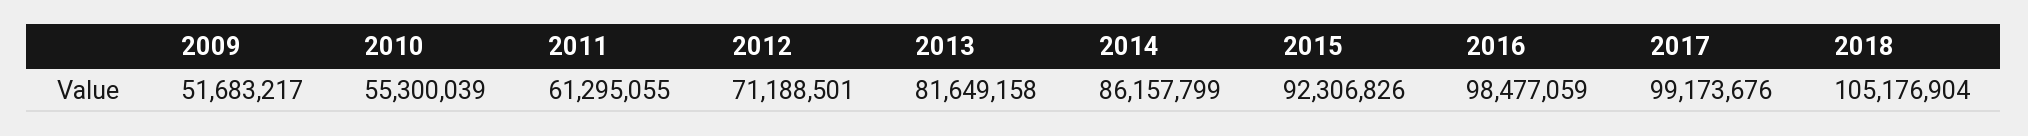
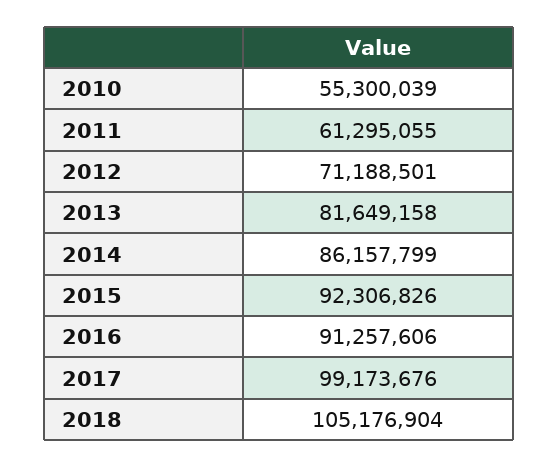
  {
-   "2009": 51683217,
    "2010": 55300039,
    "2011": 61295055,
    "2012": 71188501,
    "2013": 81649158,
    "2014": 86157799,
    "2015": 92306826,
-   "2016": 98477059,
+   "2016": 91257606,
    "2017": 99173676,
    "2018": 105176904
  }

